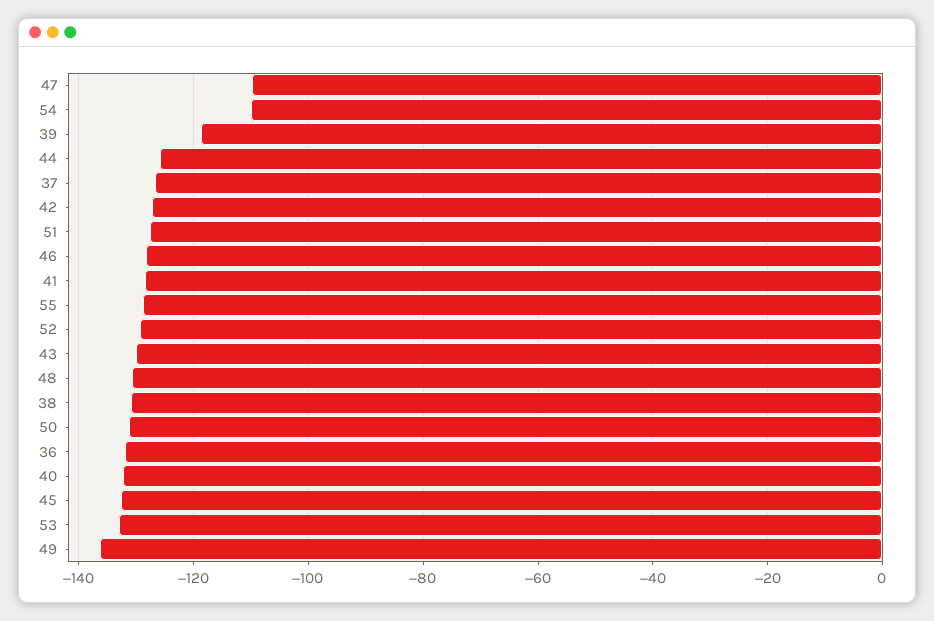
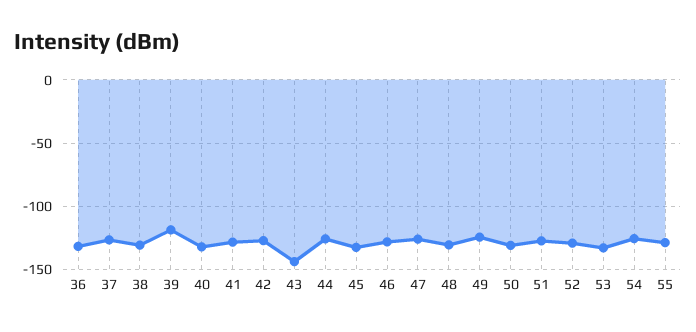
  {
-   "47": -110,
+   "47": -125,
-   "54": -110,
+   "54": -125,
    "39": -118,
    "44": -126,
    "37": -126,
    "42": -128,
    "51": -128,
    "46": -128,
    "41": -128,
    "55": -128,
    "52": -130,
-   "43": -130,
+   "43": -145,
    "48": -130,
    "38": -132,
    "50": -132,
    "36": -132,
    "40": -132,
    "45": -132,
    "53": -134,
-   "49": -136
+   "49": -125
  }

